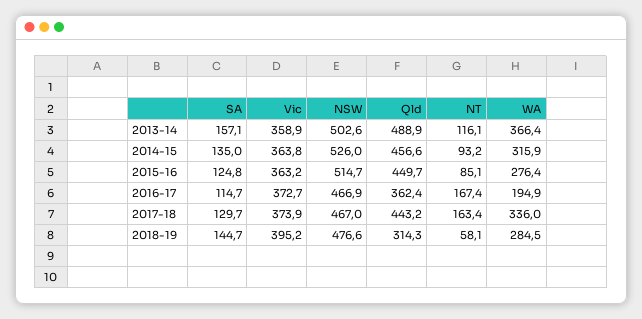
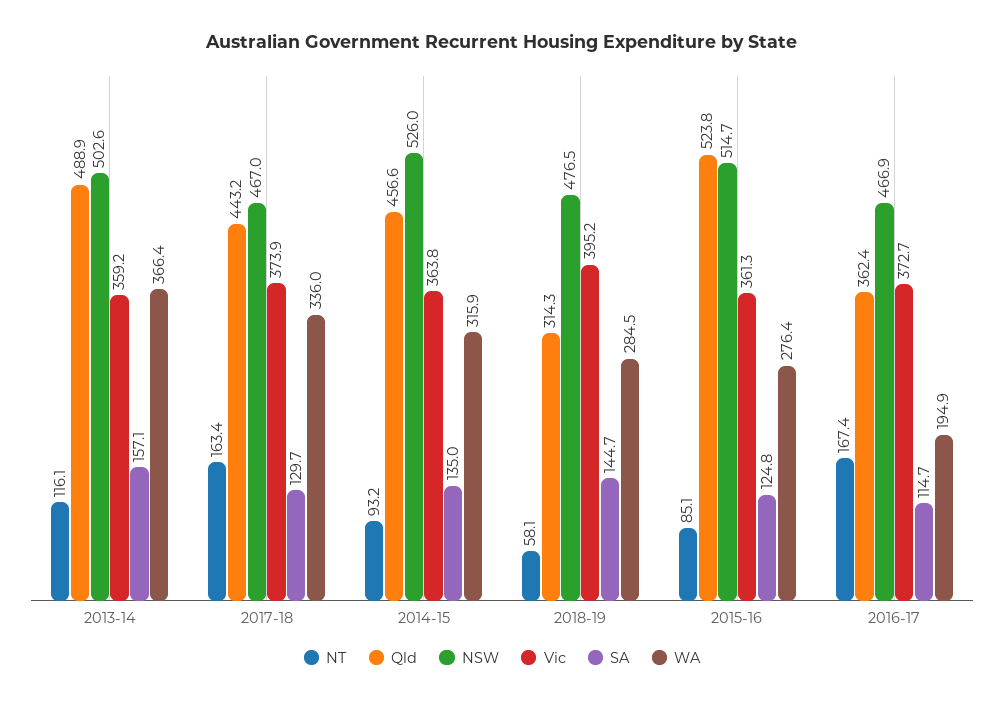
  {
    "SA": {
      "2013-14": 157.1,
      "2014-15": 135,
      "2015-16": 124.8,
      "2016-17": 114.7,
      "2017-18": 129.7,
      "2018-19": 144.7
    },
    "Vic": {
-     "2013-14": 358.9,
+     "2013-14": 359.2,
      "2014-15": 363.8,
-     "2015-16": 363.2,
+     "2015-16": 361.3,
      "2016-17": 372.7,
      "2017-18": 373.9,
      "2018-19": 395.2
    },
    "NSW": {
      "2013-14": 502.6,
      "2014-15": 526,
      "2015-16": 514.7,
      "2016-17": 466.9,
      "2017-18": 467,
-     "2018-19": 476.6
+     "2018-19": 476.5
    },
    "Qld": {
      "2013-14": 488.9,
      "2014-15": 456.6,
-     "2015-16": 449.7,
+     "2015-16": 523.8,
      "2016-17": 362.4,
      "2017-18": 443.2,
      "2018-19": 314.3
    },
    "NT": {
      "2013-14": 116.1,
      "2014-15": 93.2,
      "2015-16": 85.1,
      "2016-17": 167.4,
      "2017-18": 163.4,
      "2018-19": 58.1
    },
    "WA": {
      "2013-14": 366.4,
      "2014-15": 315.9,
      "2015-16": 276.4,
      "2016-17": 194.9,
      "2017-18": 336,
      "2018-19": 284.5
    }
  }

